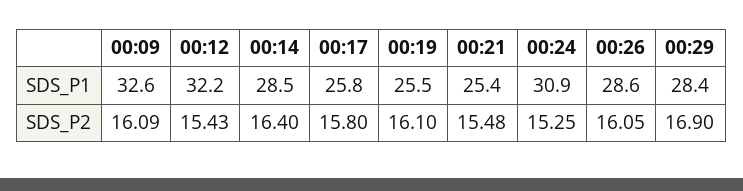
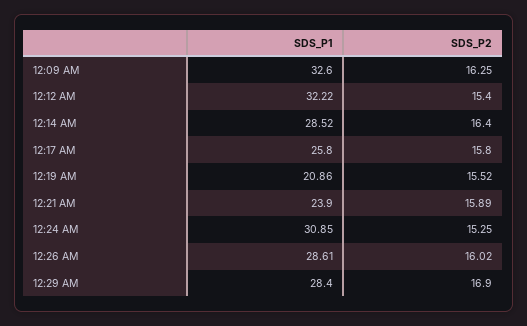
  {
    "00:09": {
      "SDS_P1": 32.6,
-     "SDS_P2": 16.09
+     "SDS_P2": 16.25
    },
    "00:12": {
      "SDS_P1": 32.22,
-     "SDS_P2": 15.43
+     "SDS_P2": 15.4
    },
    "00:14": {
      "SDS_P1": 28.52,
      "SDS_P2": 16.4
    },
    "00:17": {
      "SDS_P1": 25.8,
      "SDS_P2": 15.8
    },
    "00:19": {
-     "SDS_P1": 25.5,
+     "SDS_P1": 20.86,
-     "SDS_P2": 16.1
+     "SDS_P2": 15.52
    },
    "00:21": {
-     "SDS_P1": 25.4,
+     "SDS_P1": 23.9,
-     "SDS_P2": 15.48
+     "SDS_P2": 15.89
    },
    "00:24": {
      "SDS_P1": 30.85,
      "SDS_P2": 15.25
    },
    "00:26": {
      "SDS_P1": 28.61,
-     "SDS_P2": 16.05
+     "SDS_P2": 16.02
    },
    "00:29": {
      "SDS_P1": 28.4,
      "SDS_P2": 16.9
    }
  }

